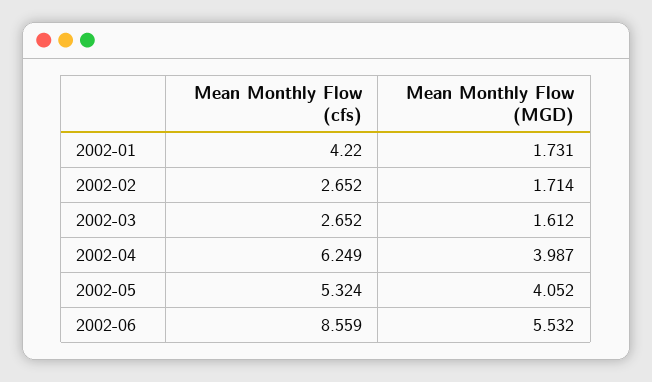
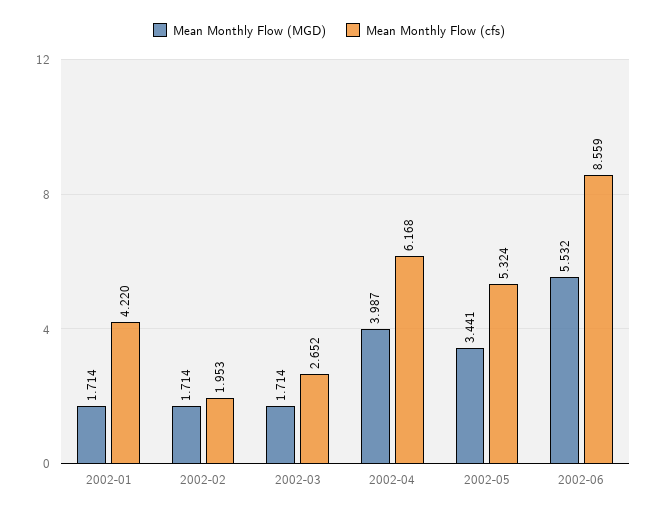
  {
    "Mean Monthly Flow (cfs)": {
      "2002-01": 4.22,
-     "2002-02": 2.652,
+     "2002-02": 1.953,
      "2002-03": 2.652,
-     "2002-04": 6.249,
+     "2002-04": 6.168,
      "2002-05": 5.324,
      "2002-06": 8.559
    },
    "Mean Monthly Flow (MGD)": {
-     "2002-01": 1.731,
+     "2002-01": 1.714,
      "2002-02": 1.714,
-     "2002-03": 1.612,
+     "2002-03": 1.714,
      "2002-04": 3.987,
-     "2002-05": 4.052,
+     "2002-05": 3.441,
      "2002-06": 5.532
    }
  }

